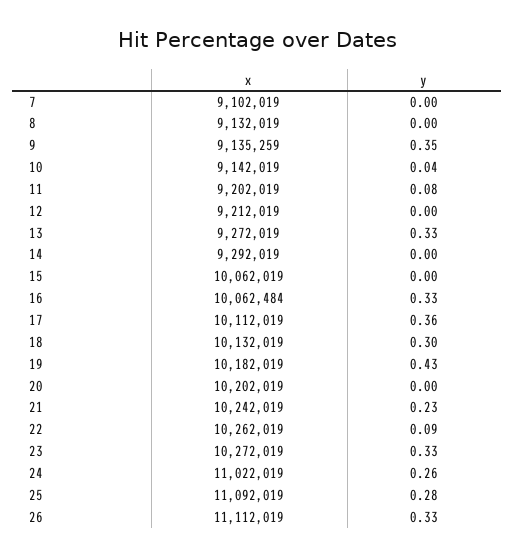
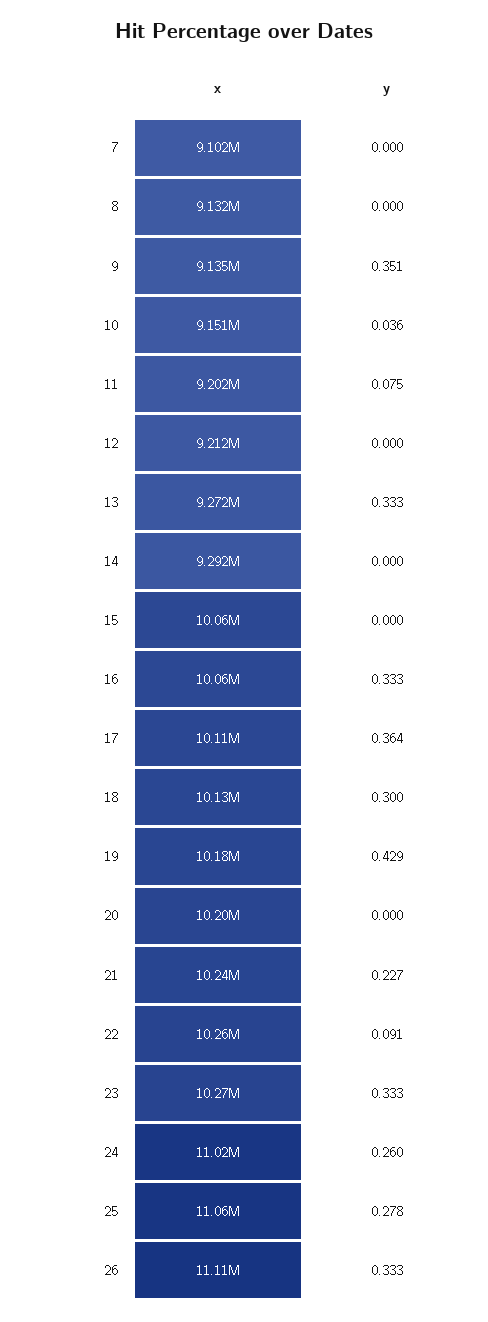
  {
    "x": {
      "7": 9102019,
      "8": 9132019,
      "9": 9135259,
-     "10": 9142019,
+     "10": 9151000,
      "11": 9202019,
      "12": 9212019,
      "13": 9272019,
      "14": 9292019,
      "15": 10062019,
      "16": 10062484,
      "17": 10112019,
      "18": 10132019,
      "19": 10182019,
      "20": 10202019,
      "21": 10242019,
      "22": 10262019,
      "23": 10272019,
      "24": 11022019,
-     "25": 11092019,
+     "25": 11060000,
      "26": 11112019
    },
    "y": {
      "7": 0,
      "8": 0,
      "9": 0.351,
      "10": 0.036,
      "11": 0.075,
      "12": 0,
      "13": 0.333,
      "14": 0,
      "15": 0,
      "16": 0.333,
      "17": 0.364,
      "18": 0.3,
      "19": 0.429,
      "20": 0,
      "21": 0.227,
      "22": 0.091,
      "23": 0.333,
      "24": 0.26,
      "25": 0.278,
      "26": 0.333
    }
  }

